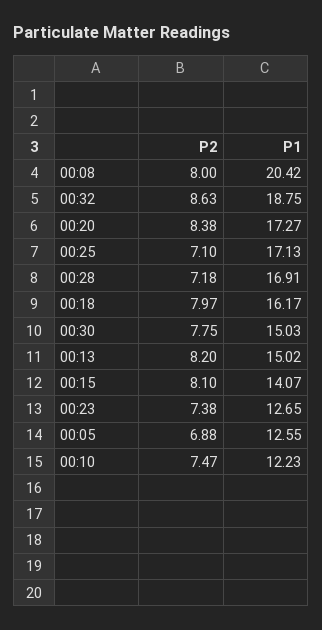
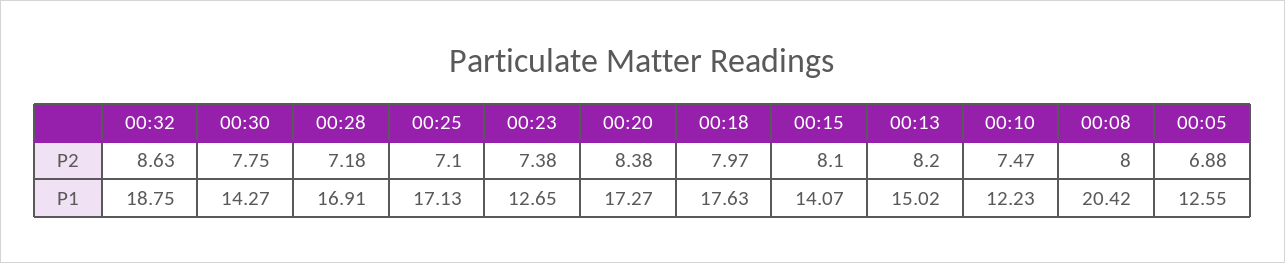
  {
    "P2": {
      "00:08": 8,
      "00:32": 8.63,
      "00:20": 8.38,
      "00:25": 7.1,
      "00:28": 7.18,
      "00:18": 7.97,
      "00:30": 7.75,
      "00:13": 8.2,
      "00:15": 8.1,
      "00:23": 7.38,
      "00:05": 6.88,
      "00:10": 7.47
    },
    "P1": {
      "00:08": 20.42,
      "00:32": 18.75,
      "00:20": 17.27,
      "00:25": 17.13,
      "00:28": 16.91,
-     "00:18": 16.17,
+     "00:18": 17.63,
-     "00:30": 15.03,
+     "00:30": 14.27,
      "00:13": 15.02,
      "00:15": 14.07,
      "00:23": 12.65,
      "00:05": 12.55,
      "00:10": 12.23
    }
  }

